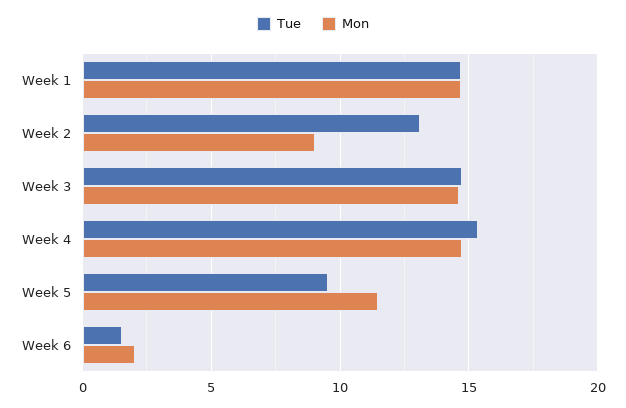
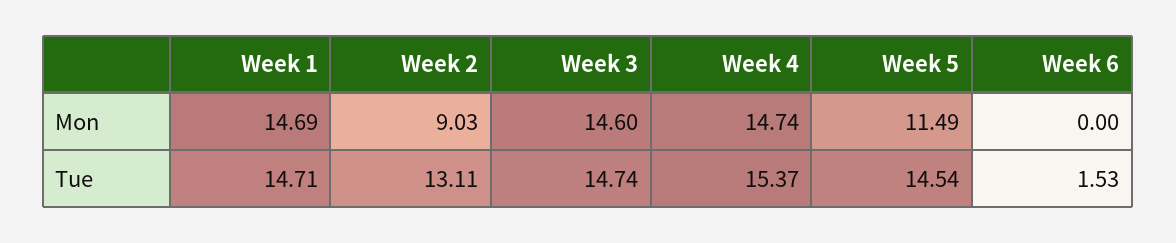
  {
    "Tue": {
      "Week 1": 14.71,
      "Week 2": 13.11,
      "Week 3": 14.74,
      "Week 4": 15.37,
-     "Week 5": 9.5,
+     "Week 5": 14.54,
      "Week 6": 1.53
    },
    "Mon": {
      "Week 1": 14.69,
      "Week 2": 9.03,
      "Week 3": 14.6,
      "Week 4": 14.74,
      "Week 5": 11.49,
-     "Week 6": 2
+     "Week 6": 0
    }
  }

